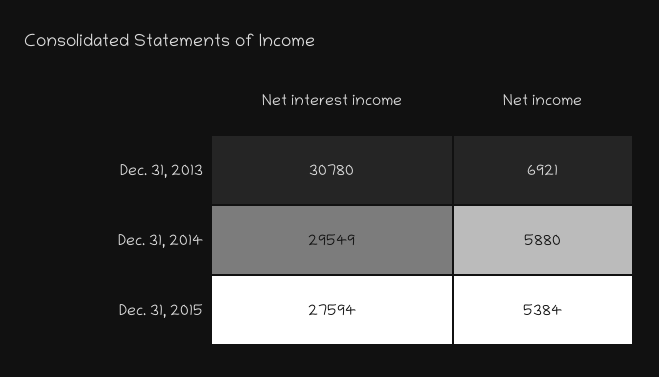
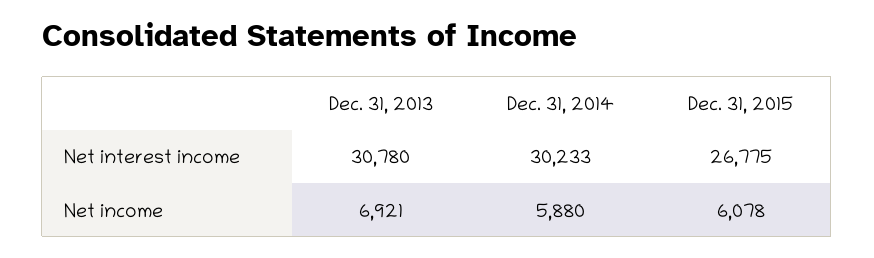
  {
    "Net interest income": {
      "Dec. 31, 2013": 30780,
-     "Dec. 31, 2014": 29549,
+     "Dec. 31, 2014": 30233,
-     "Dec. 31, 2015": 27594
+     "Dec. 31, 2015": 26775
    },
    "Net income": {
      "Dec. 31, 2013": 6921,
      "Dec. 31, 2014": 5880,
-     "Dec. 31, 2015": 5384
+     "Dec. 31, 2015": 6078
    }
  }

